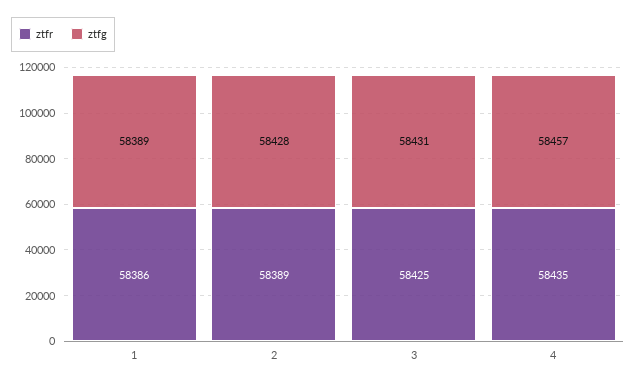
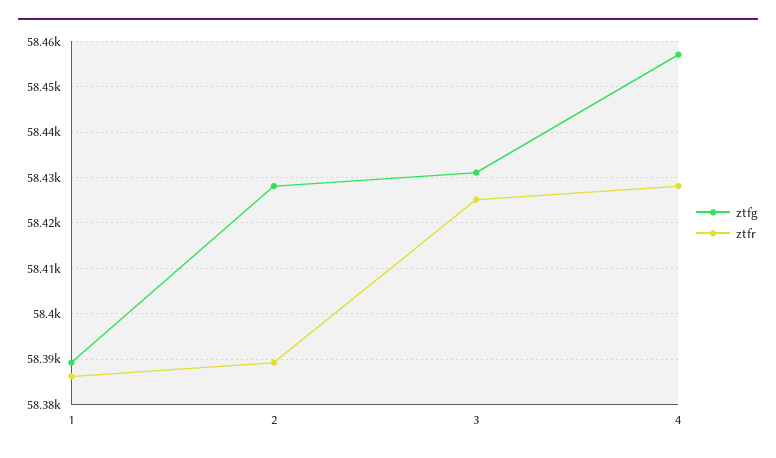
  {
    "ztfr": {
      "1": 58386,
      "2": 58389,
      "3": 58425,
-     "4": 58435
+     "4": 58428
    },
    "ztfg": {
      "1": 58389,
      "2": 58428,
      "3": 58431,
      "4": 58457
    }
  }

